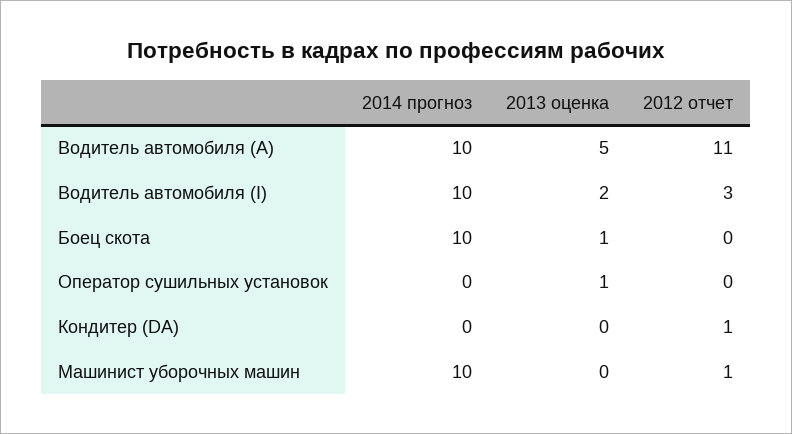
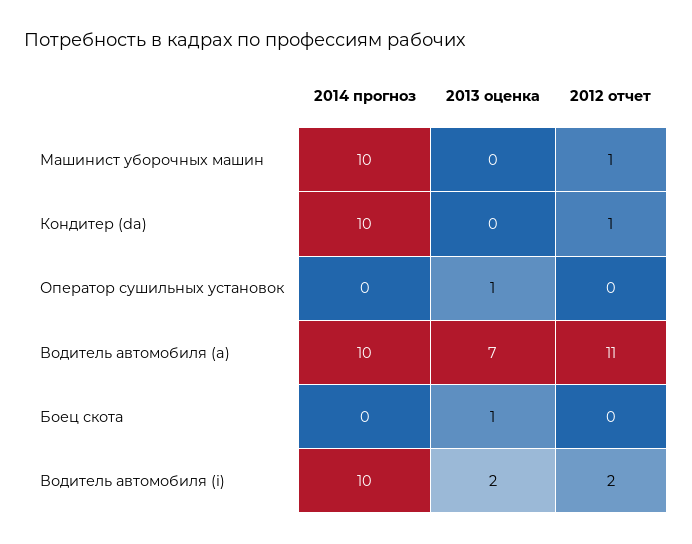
  {
    "2014 прогноз": {
      "Водитель автомобиля (A)": 10,
      "Водитель автомобиля (I)": 10,
-     "Боец скота": 10,
+     "Боец скота": 0,
      "Оператор сушильных установок": 0,
-     "Кондитер (DA)": 0,
+     "Кондитер (DA)": 10,
      "Машинист уборочных машин": 10
    },
    "2013 оценка": {
-     "Водитель автомобиля (A)": 5,
+     "Водитель автомобиля (A)": 7,
      "Водитель автомобиля (I)": 2,
      "Боец скота": 1,
      "Оператор сушильных установок": 1,
      "Кондитер (DA)": 0,
      "Машинист уборочных машин": 0
    },
    "2012 отчет": {
      "Водитель автомобиля (A)": 11,
-     "Водитель автомобиля (I)": 3,
+     "Водитель автомобиля (I)": 2,
      "Боец скота": 0,
      "Оператор сушильных установок": 0,
      "Кондитер (DA)": 1,
      "Машинист уборочных машин": 1
    }
  }

